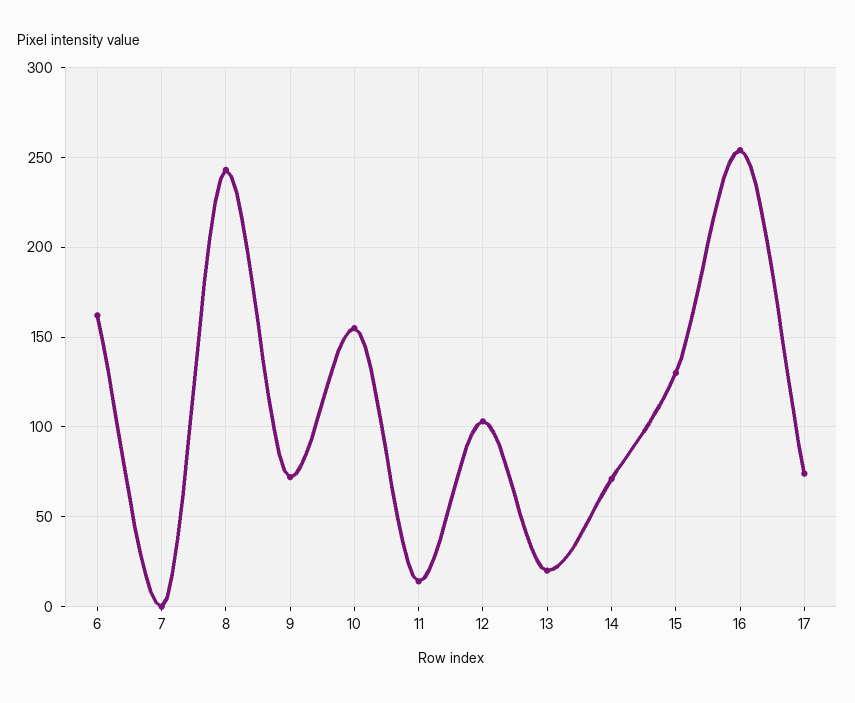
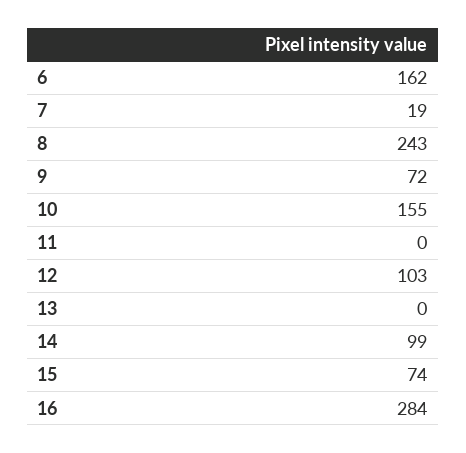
  {
    "6": 162,
-   "7": 0,
+   "7": 19,
    "8": 243,
    "9": 72,
    "10": 155,
-   "11": 15,
+   "11": 0,
    "12": 103,
-   "13": 20,
+   "13": 0,
-   "14": 70,
+   "14": 99,
-   "15": 130,
+   "15": 74,
-   "16": 255,
+   "16": 284
-   "17": 75
  }

